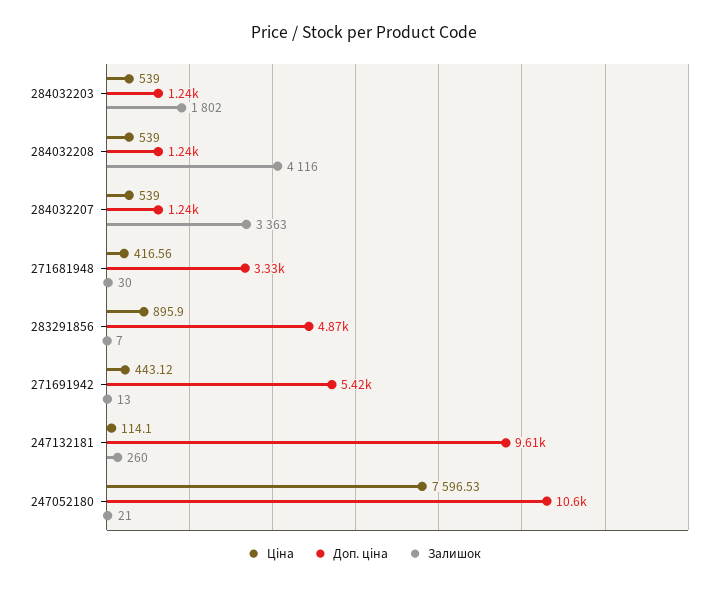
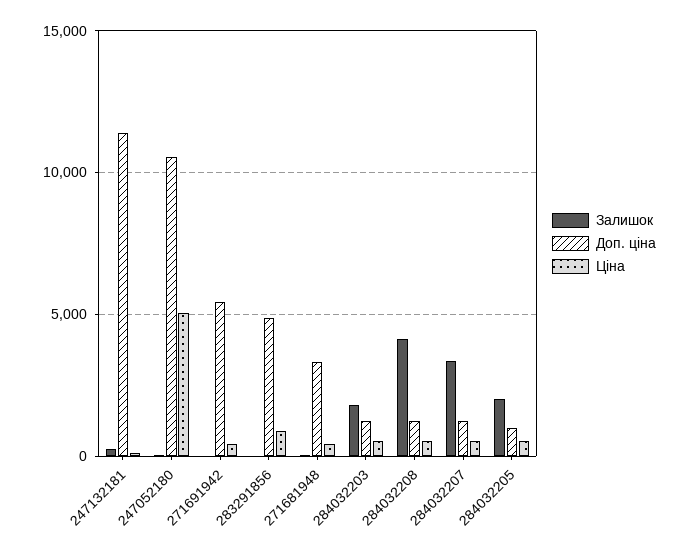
  {
    "Ціна": {
      "284032203": 539,
      "284032208": 539,
      "284032207": 539,
      "271681948": 416.56,
      "283291856": 895.9,
      "271691942": 443.12,
      "247132181": 114.1,
-     "247052180": 7596.53
+     "247052180": 5000,
+     "284032205": 500
    },
    "Доп. ціна": {
      "284032203": 1240,
      "284032208": 1240,
      "284032207": 1240,
      "271681948": 3330,
      "283291856": 4870,
      "271691942": 5420,
-     "247132181": 9610,
+     "247132181": 11500,
-     "247052180": 10600
+     "247052180": 10600,
+     "284032205": 1000
    },
    "Залишок": {
      "284032203": 1802,
      "284032208": 4116,
      "284032207": 3363,
      "271681948": 30,
      "283291856": 7,
      "271691942": 13,
      "247132181": 260,
-     "247052180": 21
+     "247052180": 21,
+     "284032205": 2000
    }
  }

